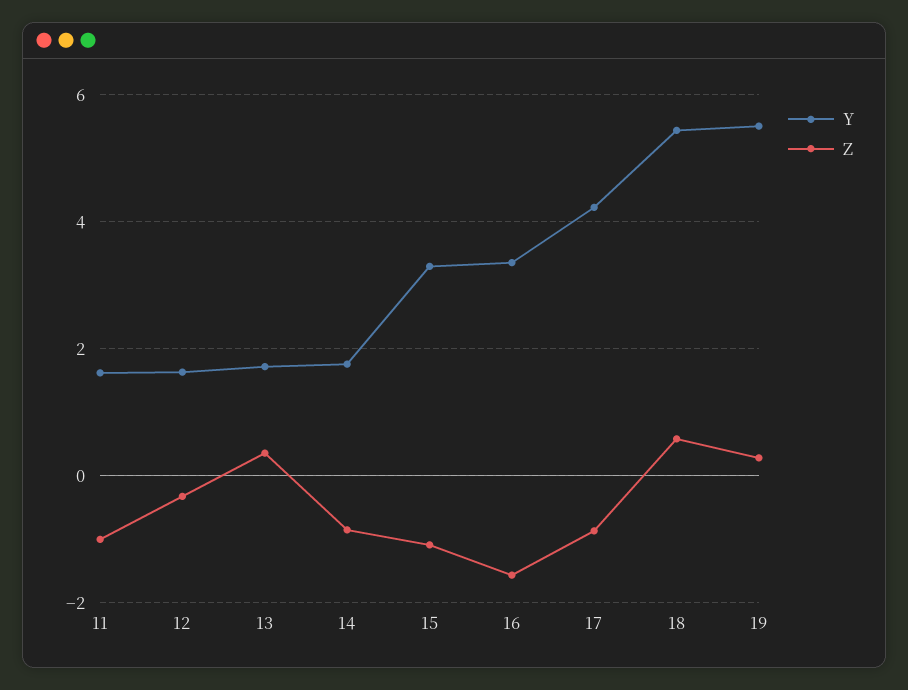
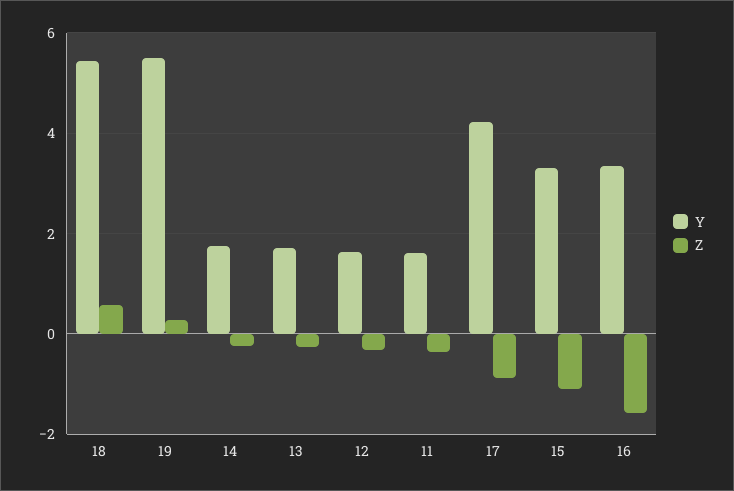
  {
    "Y": {
      "11": 1.6,
      "12": 1.6,
      "13": 1.8,
      "14": 1.8,
      "15": 3.2,
      "16": 3.4,
      "17": 4.2,
      "18": 5.4,
      "19": 5.6
    },
    "Z": {
-     "11": -1,
+     "11": -0.4,
      "12": -0.4,
-     "13": 0.4,
+     "13": -0.2,
-     "14": -0.8,
+     "14": -0.2,
      "15": -1,
      "16": -1.6,
      "17": -0.8,
      "18": 0.6,
      "19": 0.2
    }
  }

